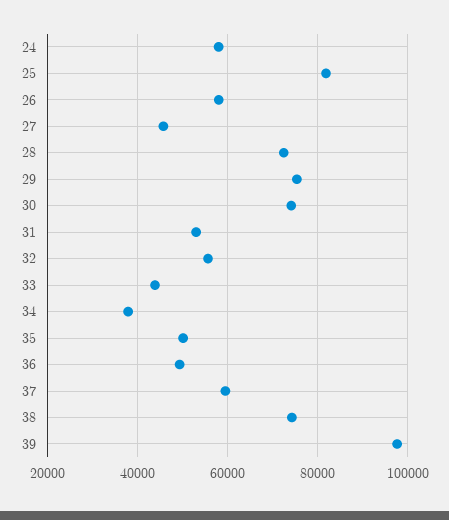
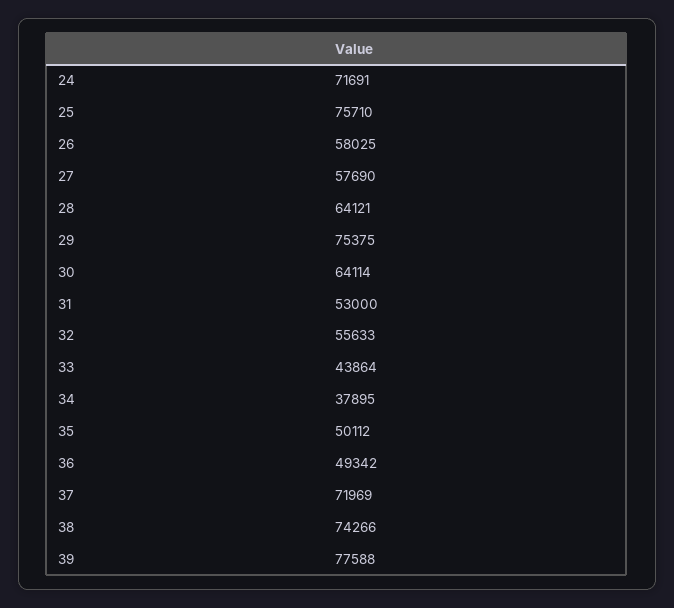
  {
-   "24": 58000,
+   "24": 71691,
-   "25": 82000,
+   "25": 75710,
    "26": 58025,
-   "27": 46000,
+   "27": 57690,
-   "28": 72000,
+   "28": 64121,
    "29": 75375,
-   "30": 74000,
+   "30": 64114,
    "31": 53000,
    "32": 55633,
    "33": 43864,
    "34": 37895,
    "35": 50112,
    "36": 49342,
-   "37": 60000,
+   "37": 71969,
    "38": 74266,
-   "39": 98000
+   "39": 77588
  }

